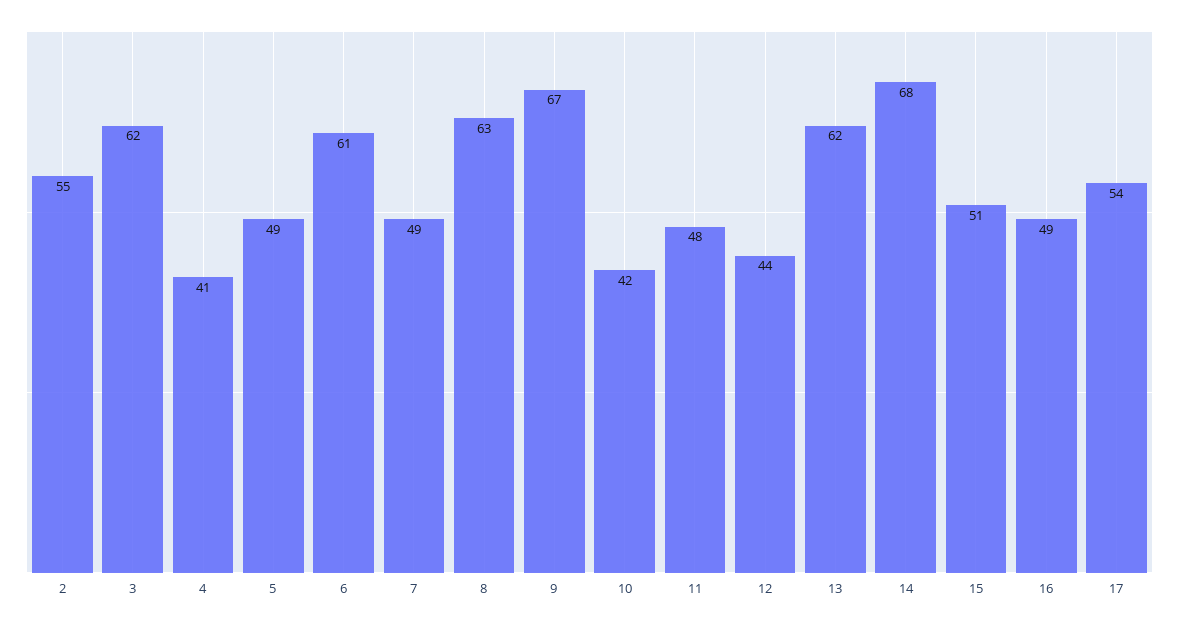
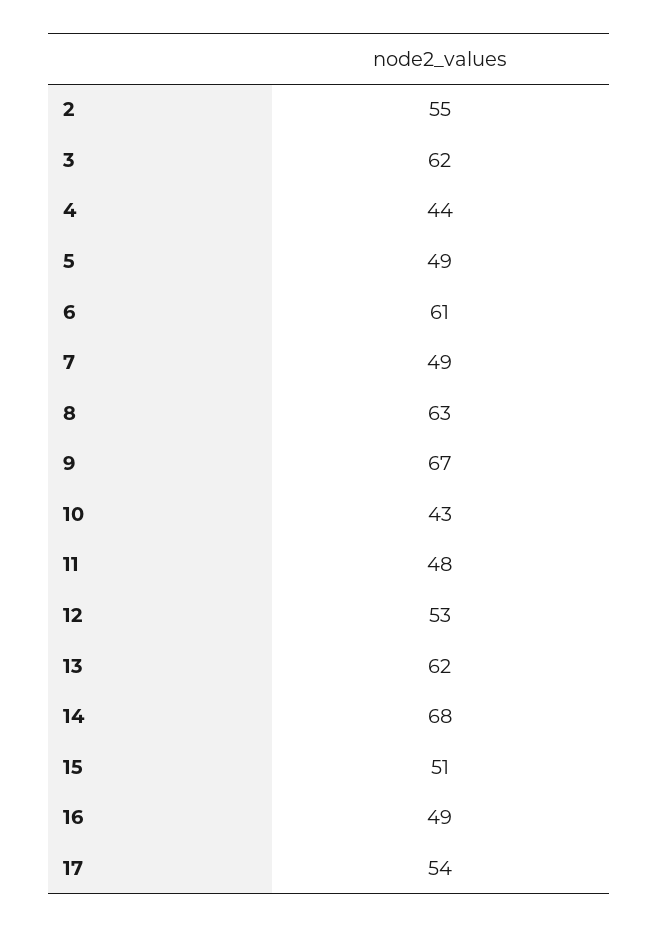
  {
    "2": 55,
    "3": 62,
-   "4": 41,
+   "4": 44,
    "5": 49,
    "6": 61,
    "7": 49,
    "8": 63,
    "9": 67,
-   "10": 42,
+   "10": 43,
    "11": 48,
-   "12": 44,
+   "12": 53,
    "13": 62,
    "14": 68,
    "15": 51,
    "16": 49,
    "17": 54
  }

